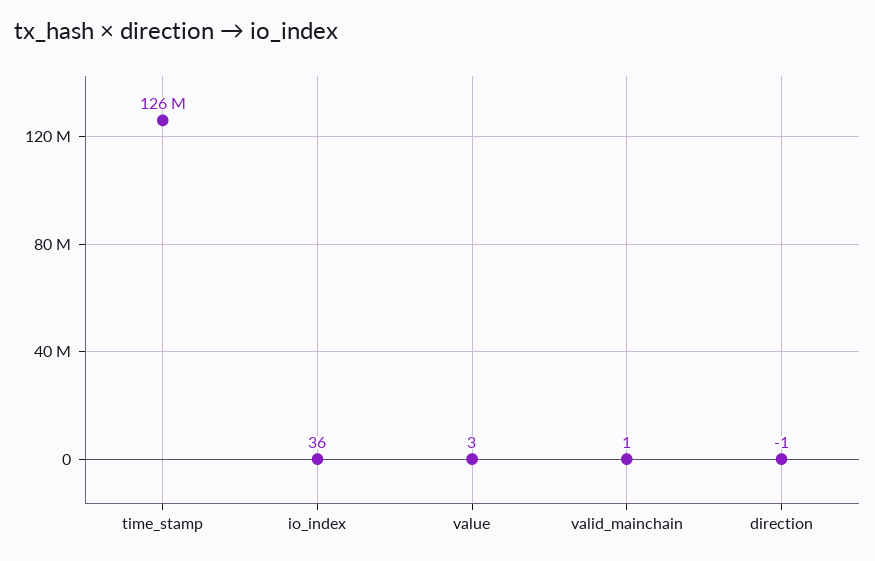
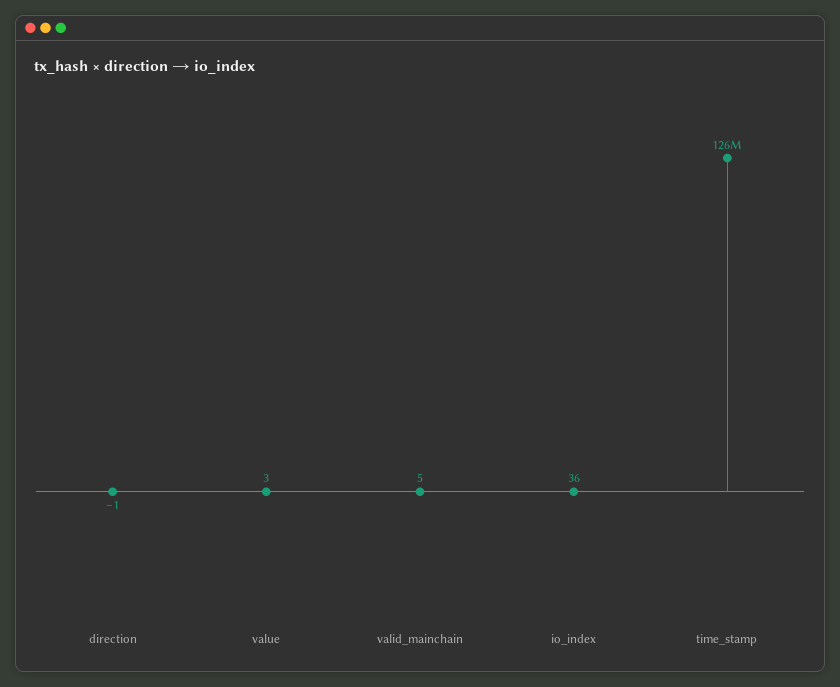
  {
    "time_stamp": 126000000,
    "io_index": 36,
    "value": 3,
-   "valid_mainchain": 1,
+   "valid_mainchain": 5,
    "direction": -1
  }

